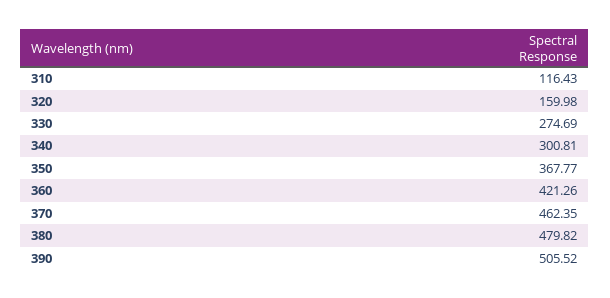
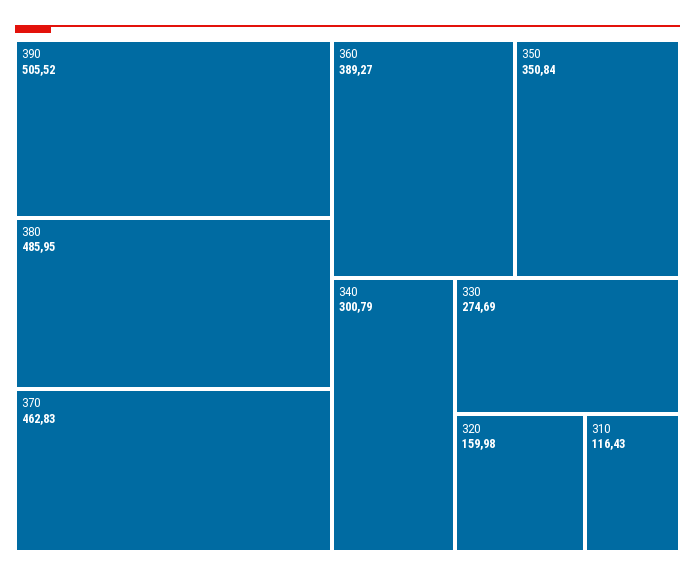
  {
    "310": 116.43,
    "320": 159.98,
    "330": 274.69,
-   "340": 300.81,
+   "340": 300.79,
-   "350": 367.77,
+   "350": 350.84,
-   "360": 421.26,
+   "360": 389.27,
-   "370": 462.35,
+   "370": 462.83,
-   "380": 479.82,
+   "380": 485.95,
    "390": 505.52
  }

